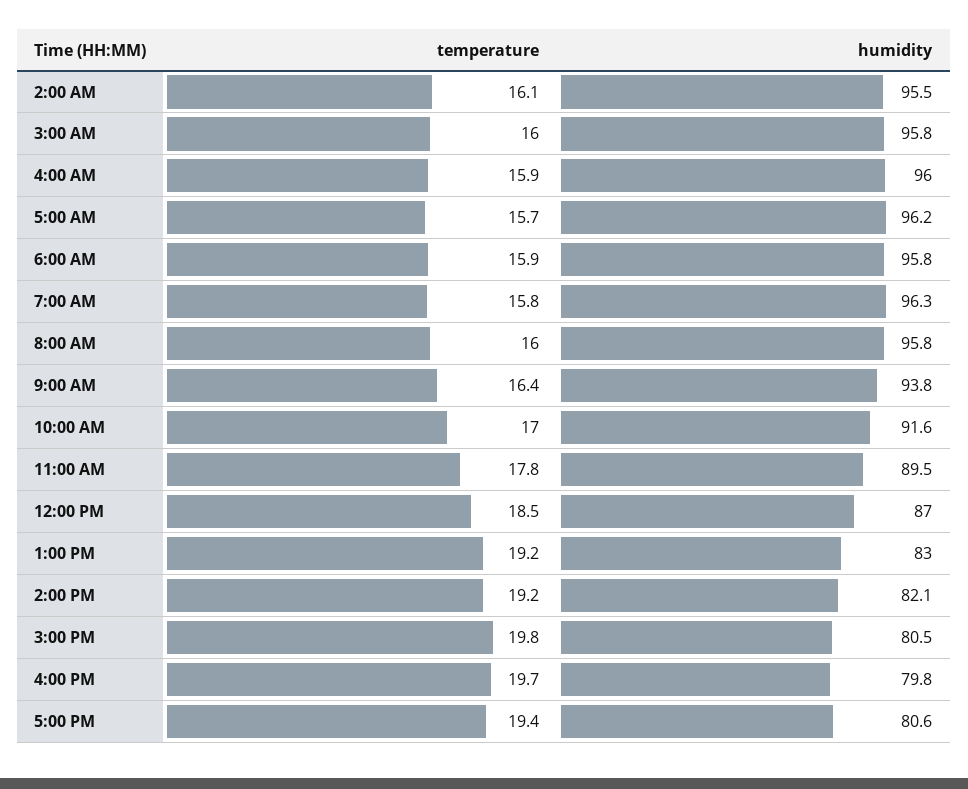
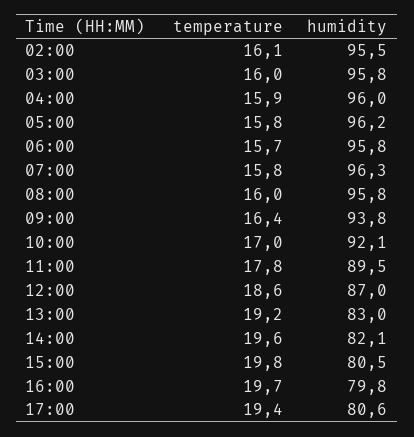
  {
    "temperature": {
      "2:00 AM": 16.1,
      "3:00 AM": 16,
      "4:00 AM": 15.9,
-     "5:00 AM": 15.7,
+     "5:00 AM": 15.8,
-     "6:00 AM": 15.9,
+     "6:00 AM": 15.7,
      "7:00 AM": 15.8,
      "8:00 AM": 16,
      "9:00 AM": 16.4,
      "10:00 AM": 17,
      "11:00 AM": 17.8,
-     "12:00 PM": 18.5,
+     "12:00 PM": 18.6,
      "1:00 PM": 19.2,
-     "2:00 PM": 19.2,
+     "2:00 PM": 19.6,
      "3:00 PM": 19.8,
      "4:00 PM": 19.7,
      "5:00 PM": 19.4
    },
    "humidity": {
      "2:00 AM": 95.5,
      "3:00 AM": 95.8,
      "4:00 AM": 96,
      "5:00 AM": 96.2,
      "6:00 AM": 95.8,
      "7:00 AM": 96.3,
      "8:00 AM": 95.8,
      "9:00 AM": 93.8,
-     "10:00 AM": 91.6,
+     "10:00 AM": 92.1,
      "11:00 AM": 89.5,
      "12:00 PM": 87,
      "1:00 PM": 83,
      "2:00 PM": 82.1,
      "3:00 PM": 80.5,
      "4:00 PM": 79.8,
      "5:00 PM": 80.6
    }
  }

